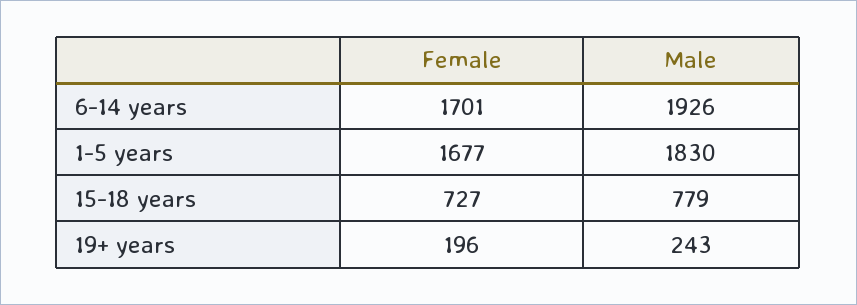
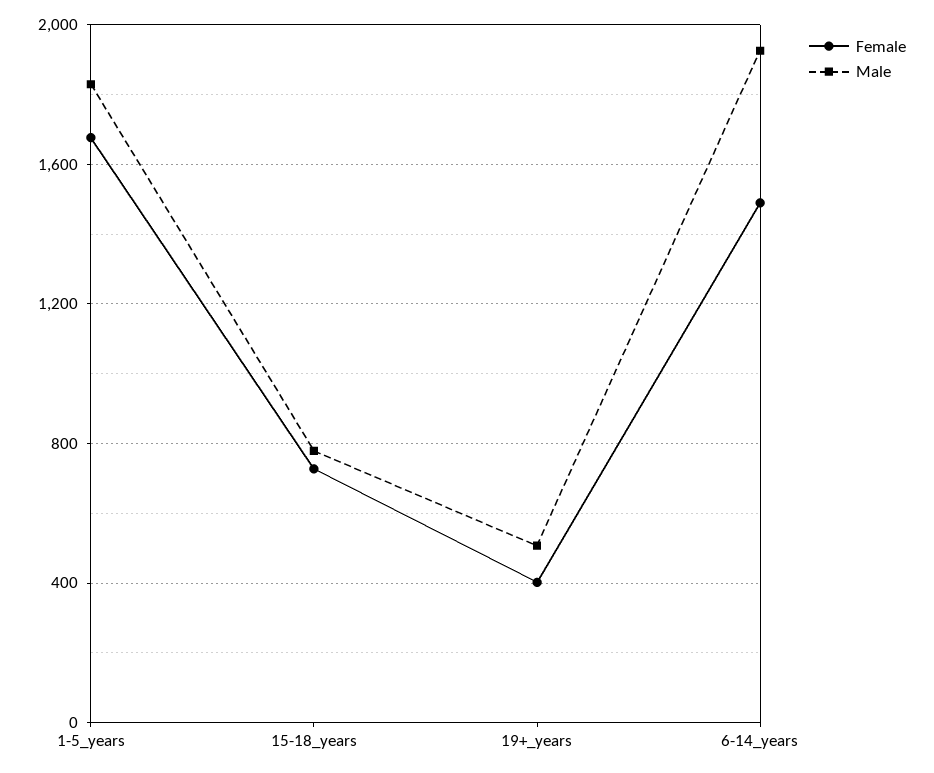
  {
    "Female": {
-     "6-14 years": 1701,
+     "6-14 years": 1500,
      "1-5 years": 1677,
      "15-18 years": 727,
-     "19+ years": 196
+     "19+ years": 400
    },
    "Male": {
      "6-14 years": 1926,
      "1-5 years": 1830,
      "15-18 years": 779,
-     "19+ years": 243
+     "19+ years": 500
    }
  }

